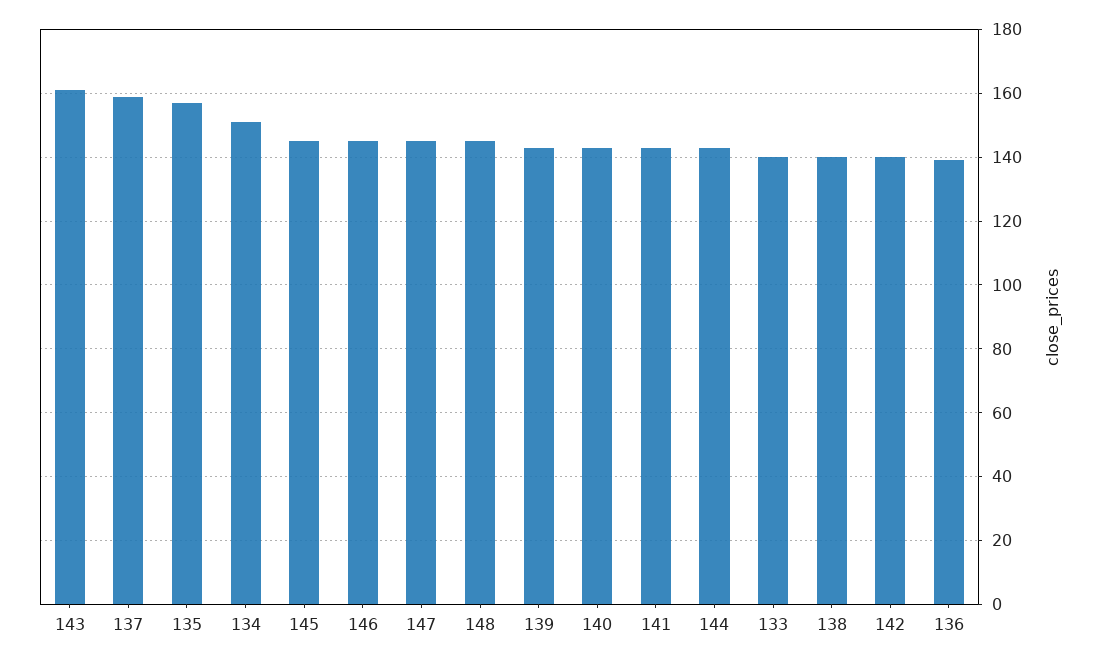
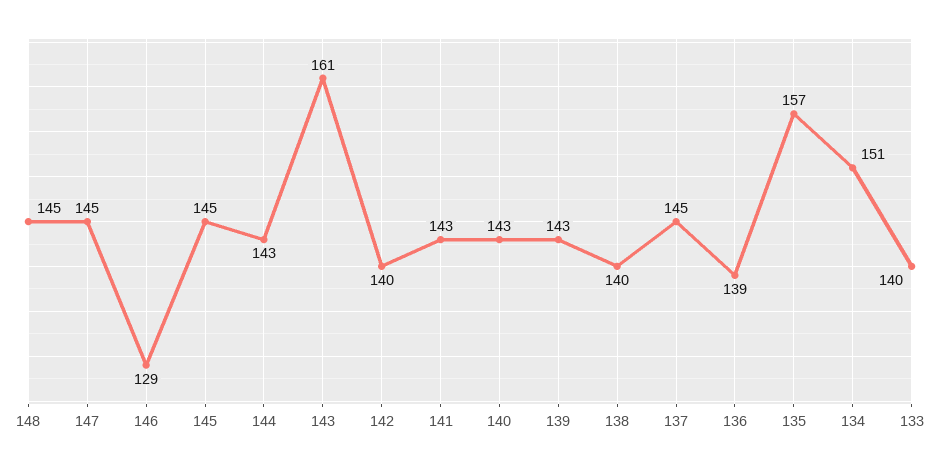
  {
    "143": 161,
-   "137": 160,
+   "137": 145,
    "135": 157,
    "134": 151,
    "145": 145,
-   "146": 145,
+   "146": 129,
    "147": 145,
    "148": 145,
    "139": 143,
    "140": 143,
    "141": 143,
    "144": 143,
    "133": 140,
    "138": 140,
    "142": 140,
    "136": 139
  }

